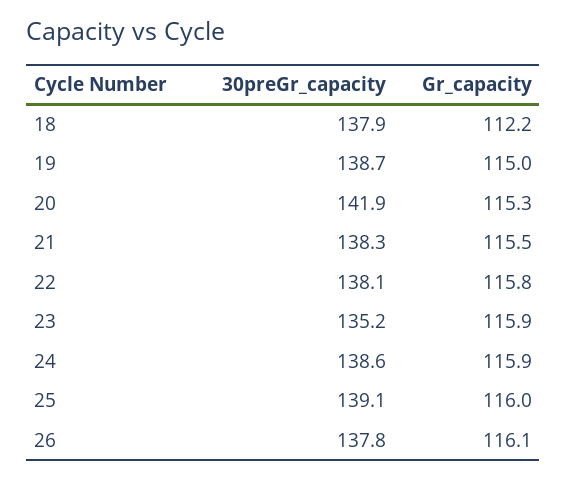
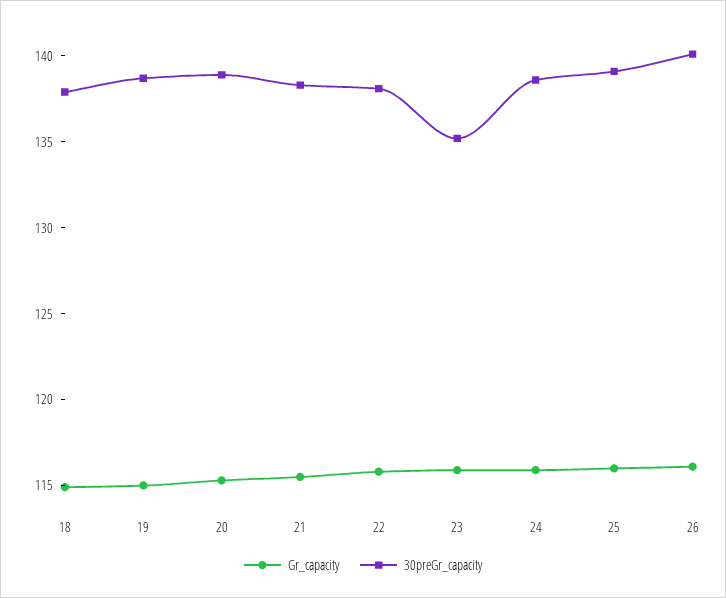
  {
    "30preGr_capacity": {
      "18": 137.9,
      "19": 138.7,
-     "20": 141.9,
+     "20": 139,
      "21": 138.3,
      "22": 138.1,
      "23": 135.2,
      "24": 138.6,
      "25": 139.1,
-     "26": 137.8
+     "26": 140
    },
    "Gr_capacity": {
-     "18": 112.2,
+     "18": 115,
      "19": 115,
      "20": 115.3,
      "21": 115.5,
      "22": 115.8,
      "23": 115.9,
      "24": 115.9,
      "25": 116,
      "26": 116.1
    }
  }

